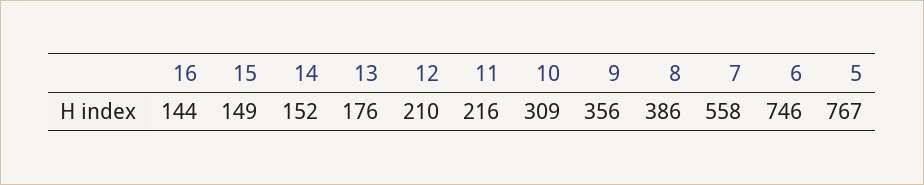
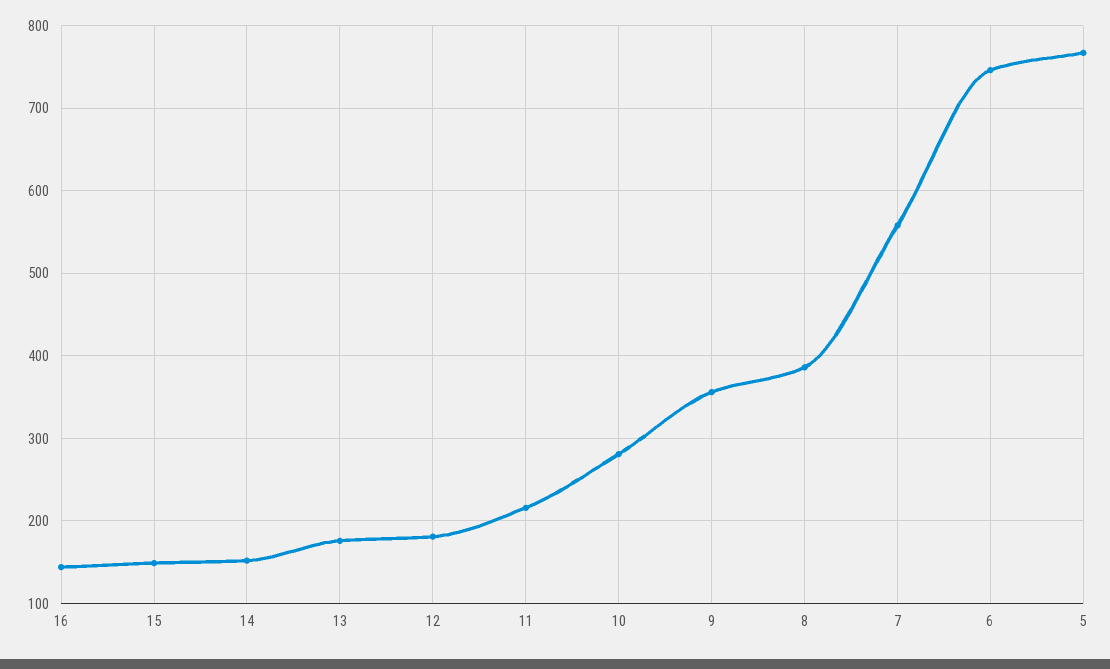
  {
    "16": 144,
    "15": 149,
    "14": 152,
    "13": 176,
-   "12": 210,
+   "12": 180,
    "11": 216,
-   "10": 309,
+   "10": 280,
    "9": 356,
    "8": 386,
    "7": 558,
    "6": 746,
    "5": 767
  }

